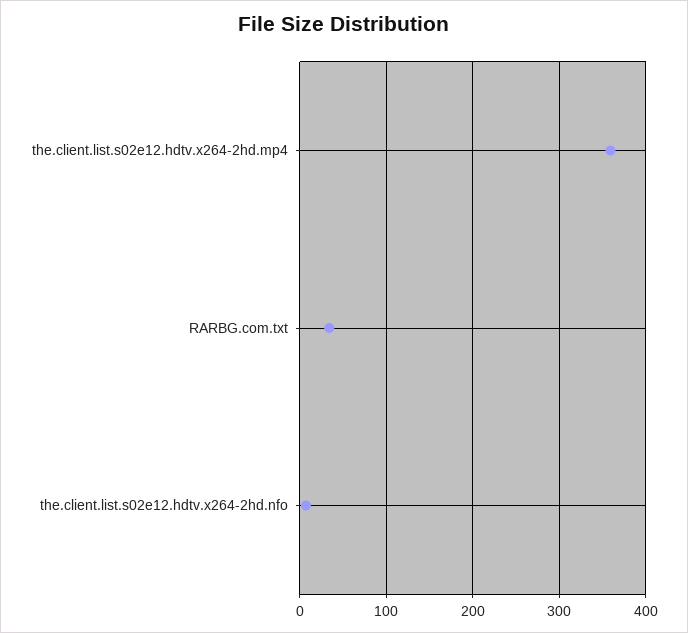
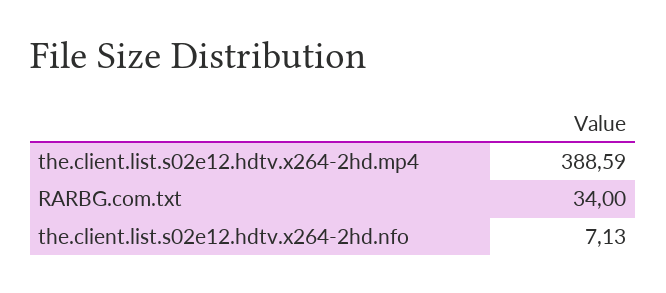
  {
-   "the.client.list.s02e12.hdtv.x264-2hd.mp4": 360,
+   "the.client.list.s02e12.hdtv.x264-2hd.mp4": 388.59,
    "RARBG.com.txt": 34,
    "the.client.list.s02e12.hdtv.x264-2hd.nfo": 7.13
  }

